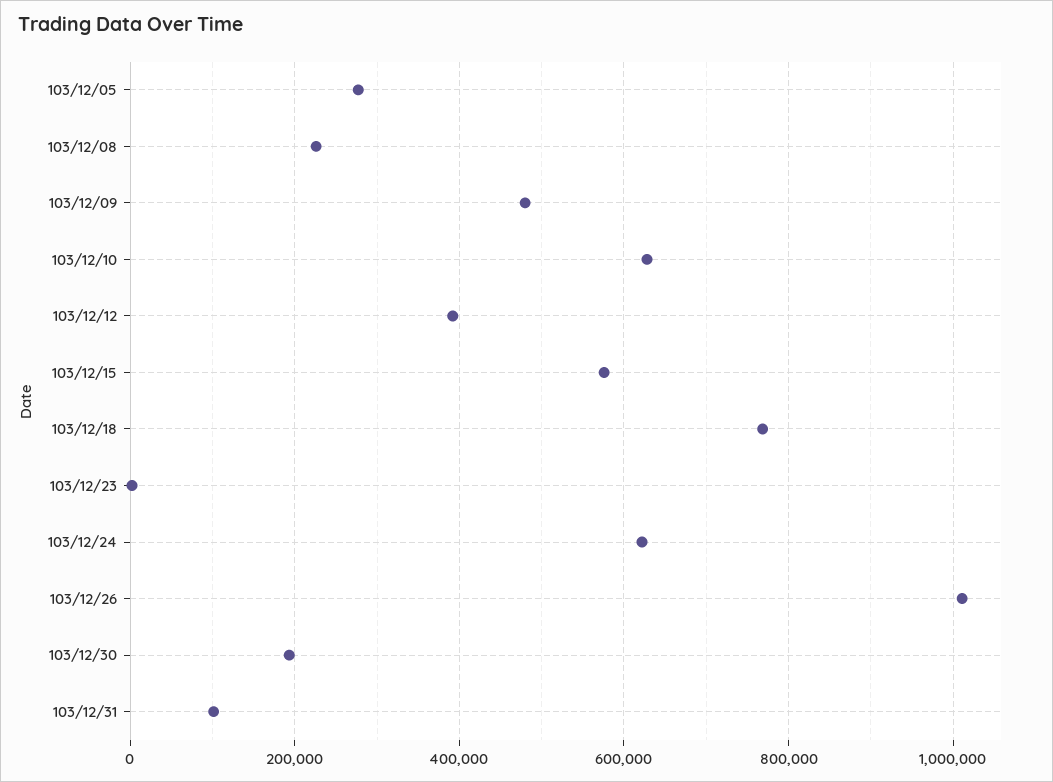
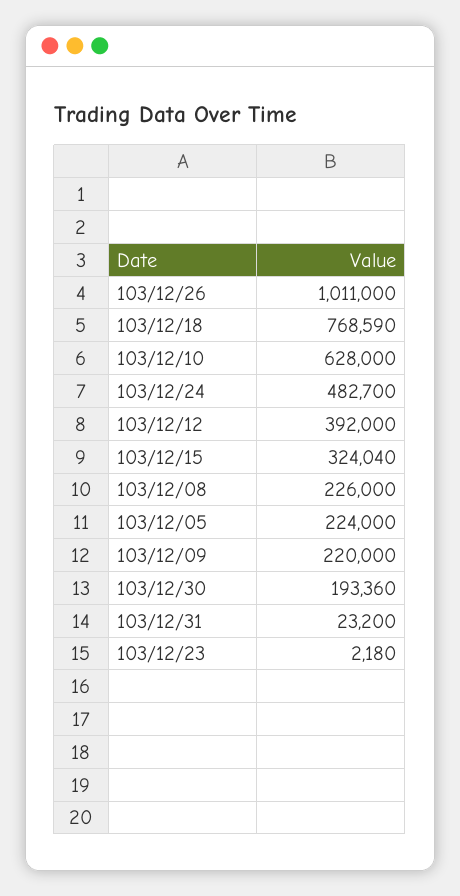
  {
-   "103/12/05": 280000,
+   "103/12/05": 224000,
    "103/12/08": 226000,
-   "103/12/09": 480000,
+   "103/12/09": 220000,
    "103/12/10": 628000,
    "103/12/12": 392000,
-   "103/12/15": 580000,
+   "103/12/15": 324040,
    "103/12/18": 768590,
    "103/12/23": 2180,
-   "103/12/24": 620000,
+   "103/12/24": 482700,
    "103/12/26": 1011000,
    "103/12/30": 193360,
-   "103/12/31": 100000
+   "103/12/31": 23200
  }

